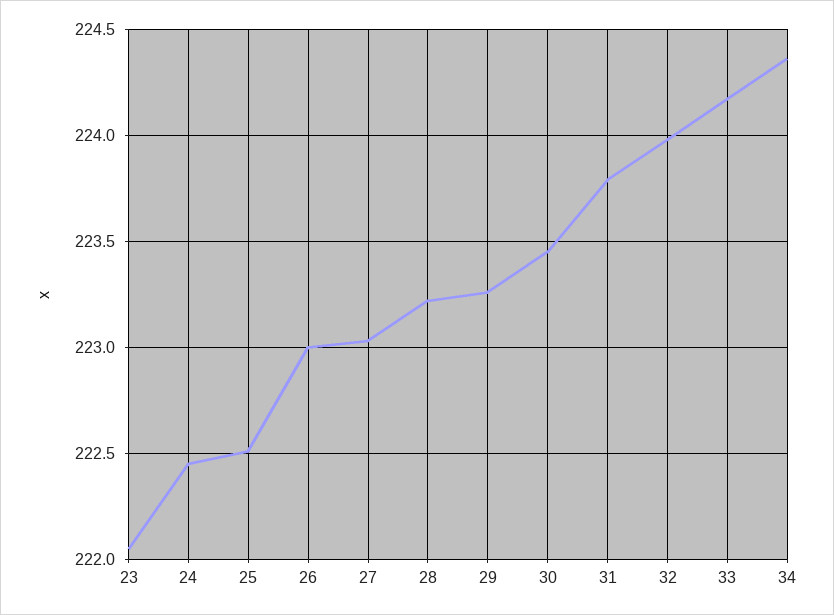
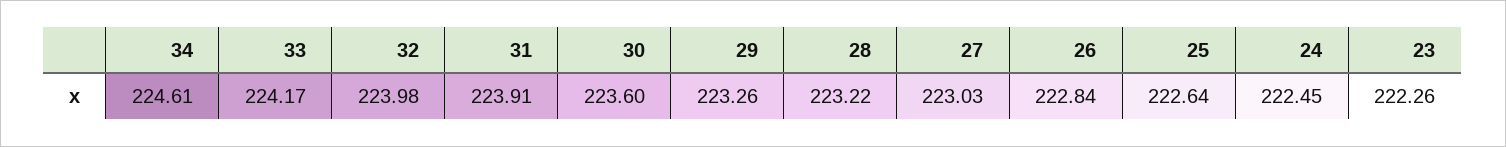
  {
-   "23": 222.05,
+   "23": 222.26,
    "24": 222.45,
-   "25": 222.5,
+   "25": 222.64,
-   "26": 223,
+   "26": 222.84,
    "27": 223.03,
    "28": 223.22,
    "29": 223.26,
-   "30": 223.45,
+   "30": 223.6,
-   "31": 223.8,
+   "31": 223.91,
    "32": 223.98,
    "33": 224.17,
-   "34": 224.35
+   "34": 224.61
  }

